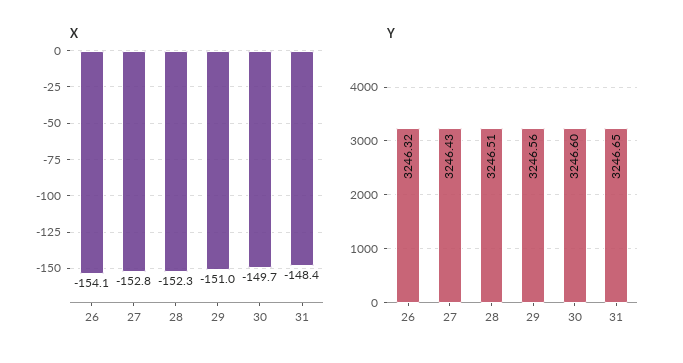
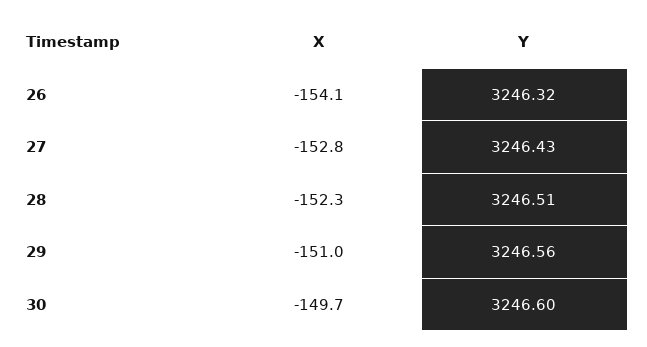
  {
    "X": {
      "26": -154.1,
      "27": -152.8,
      "28": -152.3,
      "29": -151,
-     "30": -149.7,
+     "30": -149.7
-     "31": -148.4
    },
    "Y": {
      "26": 3246.32,
      "27": 3246.43,
      "28": 3246.51,
      "29": 3246.56,
-     "30": 3246.6,
+     "30": 3246.6
-     "31": 3246.65
    }
  }

